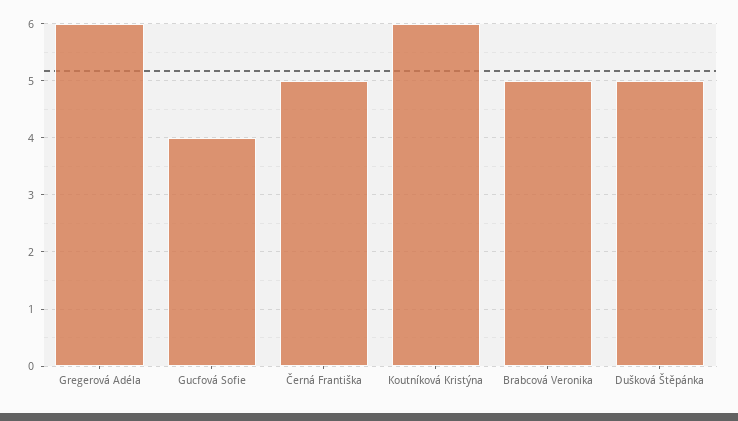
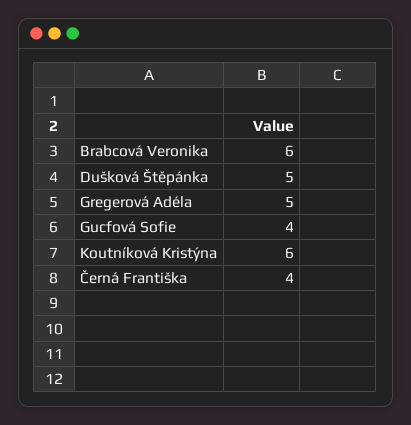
  {
-   "Gregerová Adéla": 6,
+   "Gregerová Adéla": 5,
    "Gucfová Sofie": 4,
-   "Černá Františka": 5,
+   "Černá Františka": 4,
    "Koutníková Kristýna": 6,
-   "Brabcová Veronika": 5,
+   "Brabcová Veronika": 6,
    "Dušková Štěpánka": 5
  }

